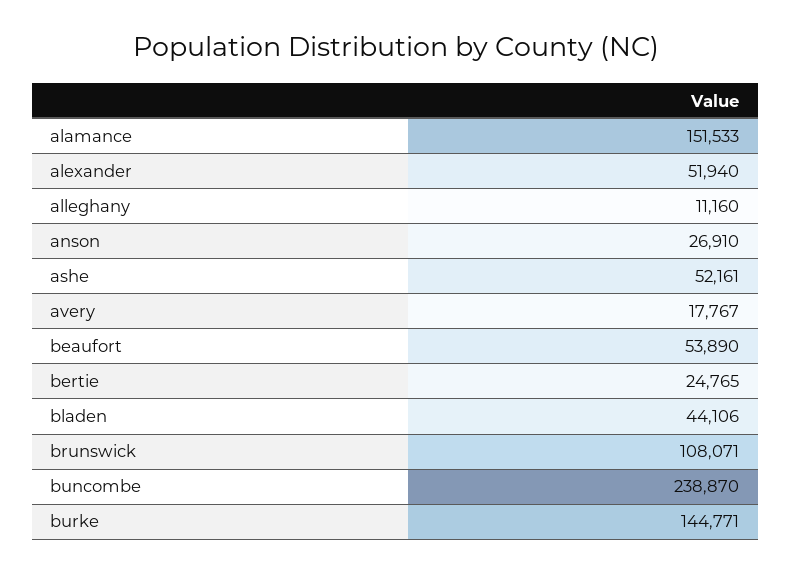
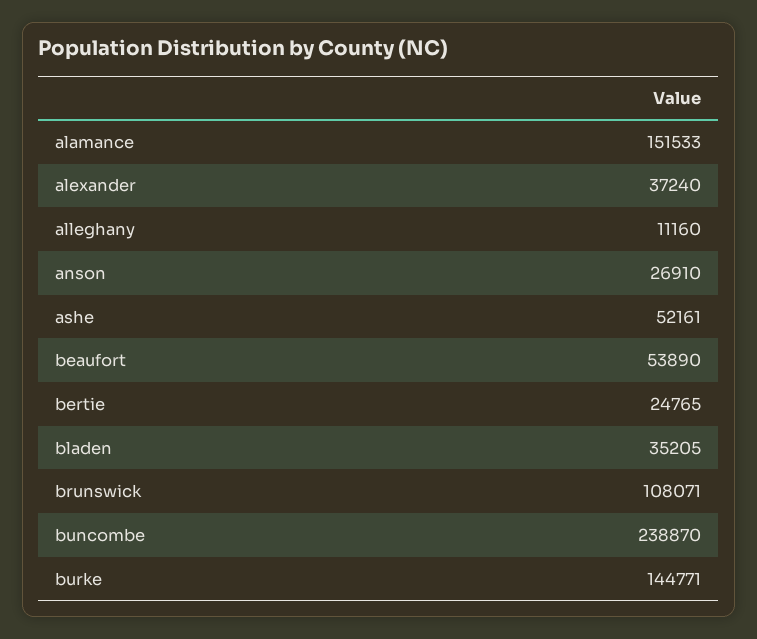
  {
    "alamance": 151533,
-   "alexander": 51940,
+   "alexander": 37240,
    "alleghany": 11160,
    "anson": 26910,
    "ashe": 52161,
-   "avery": 17767,
    "beaufort": 53890,
    "bertie": 24765,
-   "bladen": 44106,
+   "bladen": 35205,
    "brunswick": 108071,
    "buncombe": 238870,
    "burke": 144771
  }

